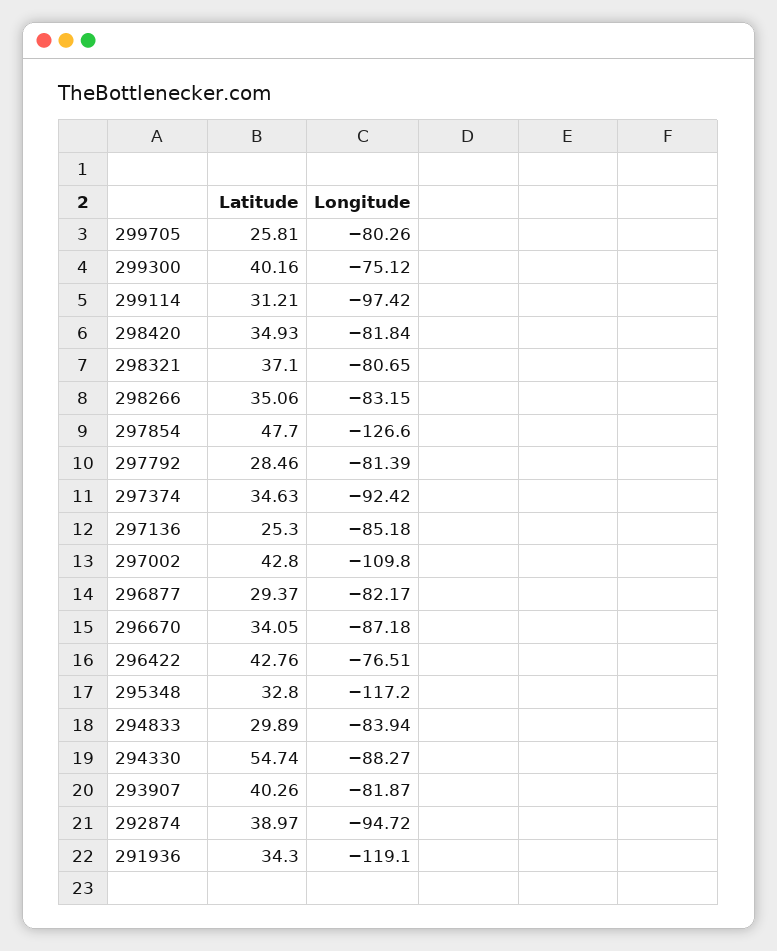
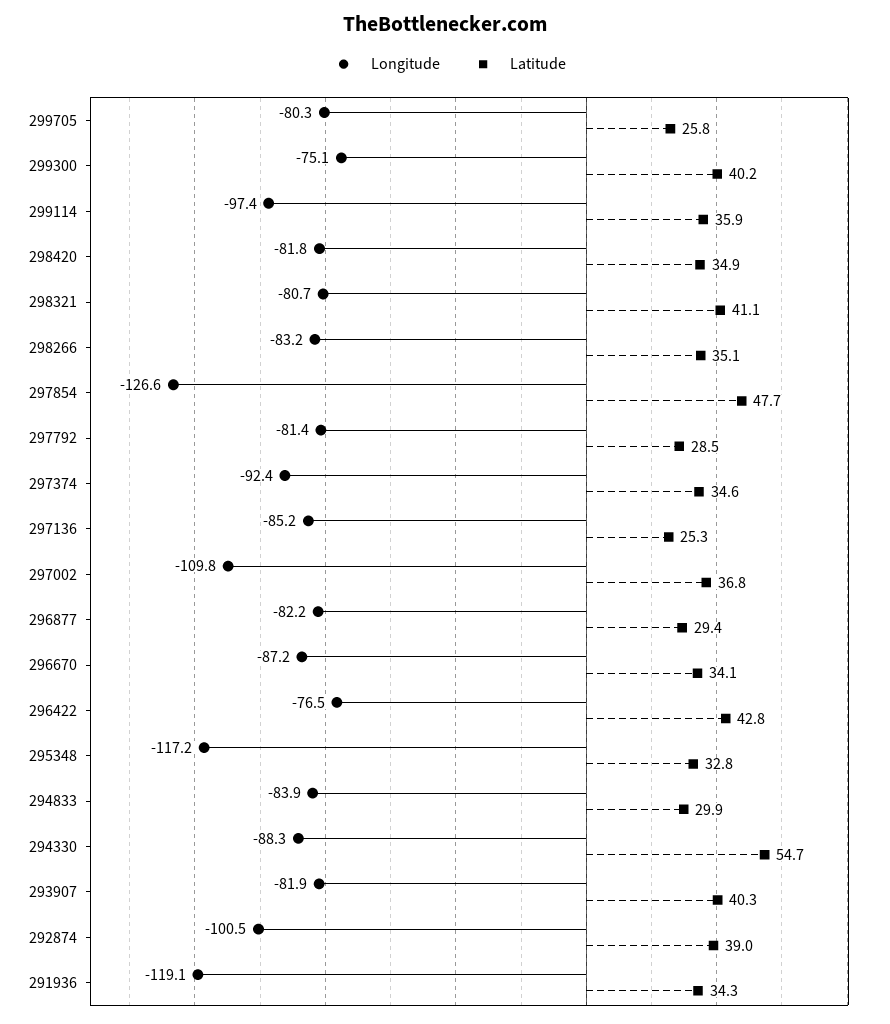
  {
    "Latitude": {
      "299705": 25.81,
      "299300": 40.16,
-     "299114": 31.21,
+     "299114": 35.9,
      "298420": 34.93,
-     "298321": 37.1,
+     "298321": 41.1,
      "298266": 35.06,
      "297854": 47.7,
      "297792": 28.46,
      "297374": 34.63,
      "297136": 25.3,
-     "297002": 42.8,
+     "297002": 36.8,
      "296877": 29.37,
      "296670": 34.05,
      "296422": 42.76,
      "295348": 32.8,
      "294833": 29.89,
      "294330": 54.74,
      "293907": 40.26,
      "292874": 38.97,
      "291936": 34.3
    },
    "Longitude": {
      "299705": -80.26,
      "299300": -75.12,
      "299114": -97.42,
      "298420": -81.84,
      "298321": -80.65,
      "298266": -83.15,
      "297854": -126.6,
      "297792": -81.39,
      "297374": -92.42,
      "297136": -85.18,
      "297002": -109.8,
      "296877": -82.17,
      "296670": -87.18,
      "296422": -76.51,
      "295348": -117.2,
      "294833": -83.94,
      "294330": -88.27,
      "293907": -81.87,
-     "292874": -94.72,
+     "292874": -100.5,
      "291936": -119.1
    }
  }

